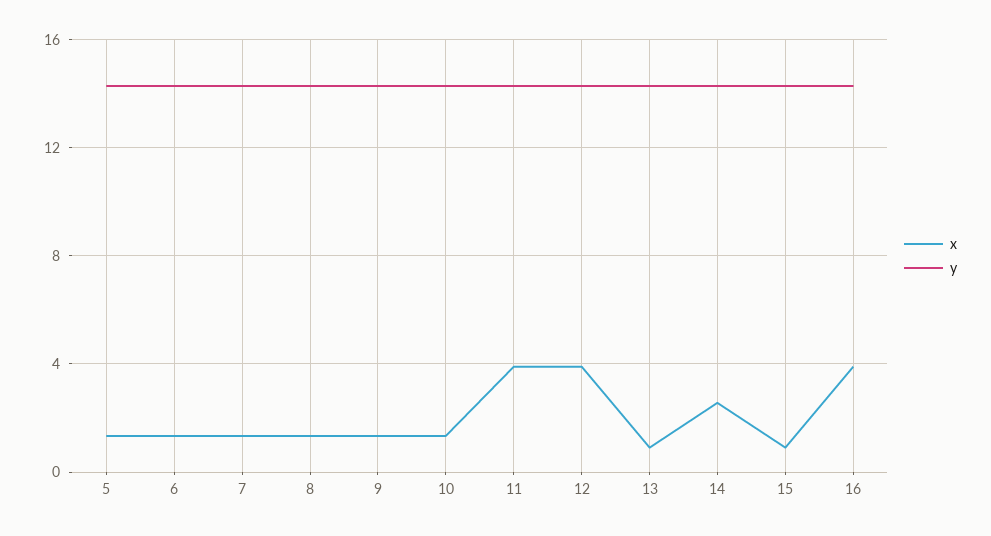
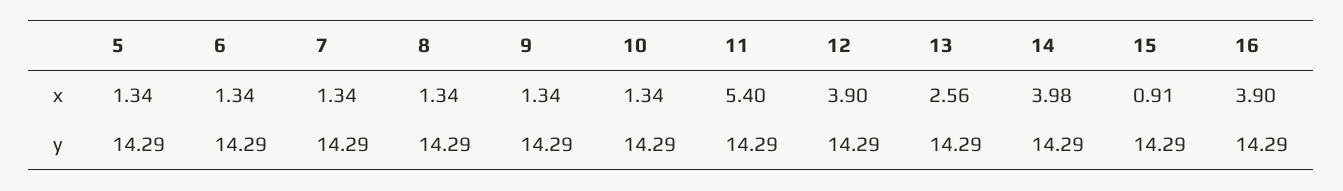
  {
    "x": {
      "5": 1.34,
      "6": 1.34,
      "7": 1.34,
      "8": 1.34,
      "9": 1.34,
      "10": 1.34,
-     "11": 4,
+     "11": 5.4,
      "12": 3.9,
-     "13": 1,
+     "13": 2.56,
-     "14": 2.5,
+     "14": 3.98,
      "15": 0.91,
      "16": 3.9
    },
    "y": {
      "5": 14.29,
      "6": 14.29,
      "7": 14.29,
      "8": 14.29,
      "9": 14.29,
      "10": 14.29,
      "11": 14.29,
      "12": 14.29,
      "13": 14.29,
      "14": 14.29,
      "15": 14.29,
      "16": 14.29
    }
  }

